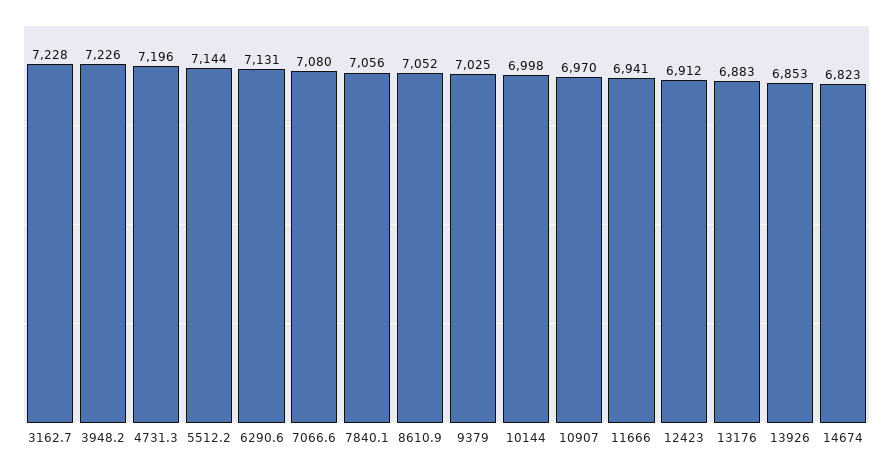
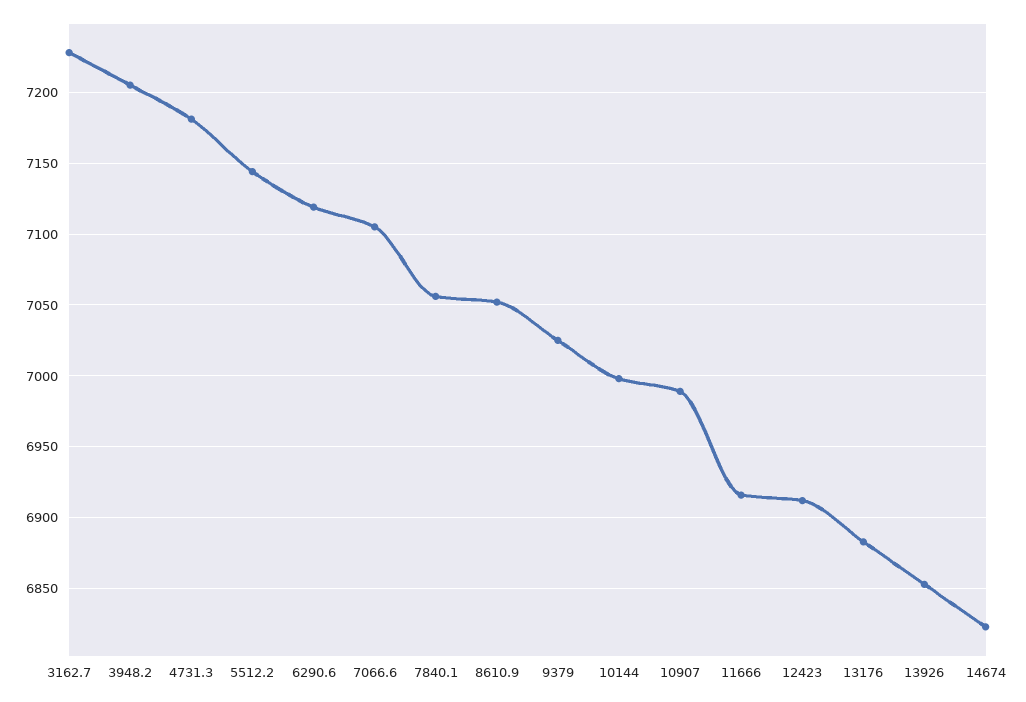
  {
    "3162.7": 7228,
-   "3948.2": 7226,
+   "3948.2": 7205,
-   "4731.3": 7196,
+   "4731.3": 7180,
    "5512.2": 7144,
-   "6290.6": 7131,
+   "6290.6": 7120,
-   "7066.6": 7080,
+   "7066.6": 7105,
    "7840.1": 7056,
    "8610.9": 7052,
    "9379": 7025,
    "10144": 6998,
-   "10907": 6970,
+   "10907": 6990,
-   "11666": 6941,
+   "11666": 6915,
    "12423": 6912,
    "13176": 6883,
    "13926": 6853,
    "14674": 6823
  }

